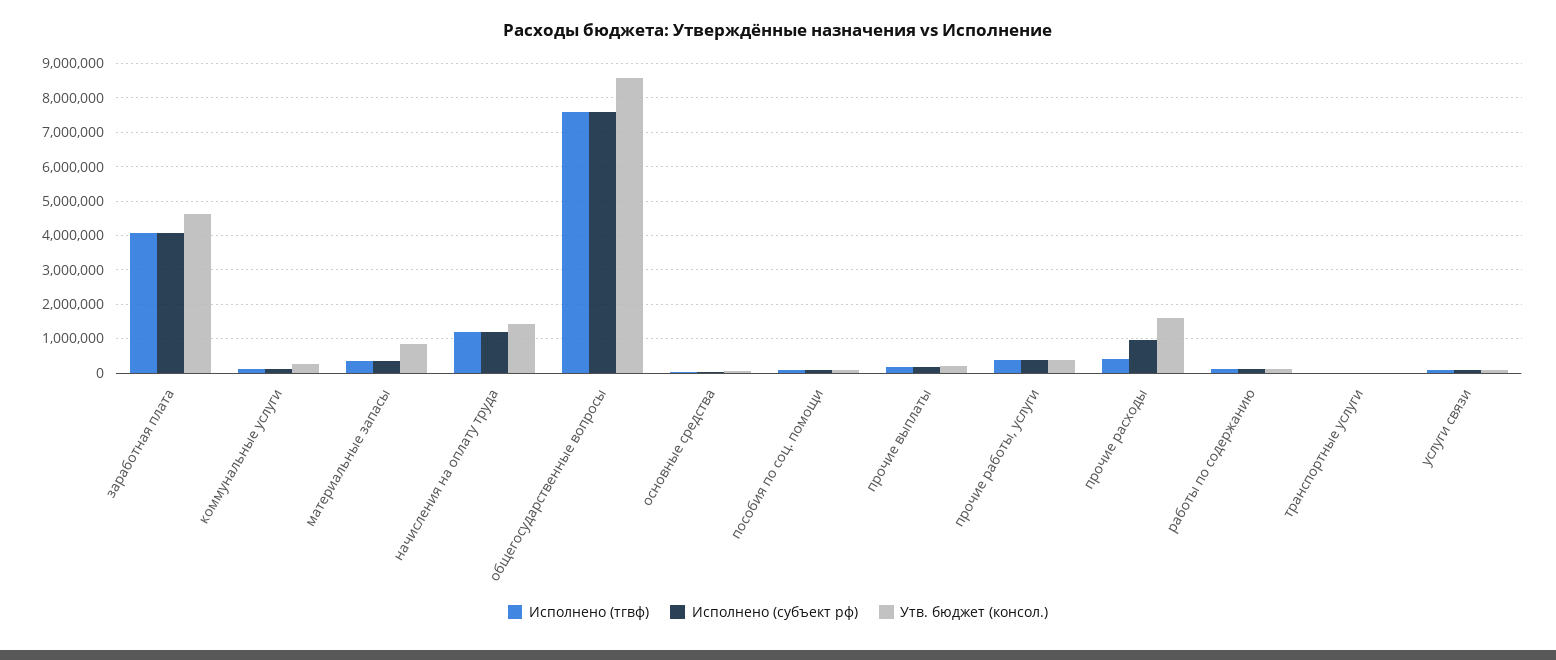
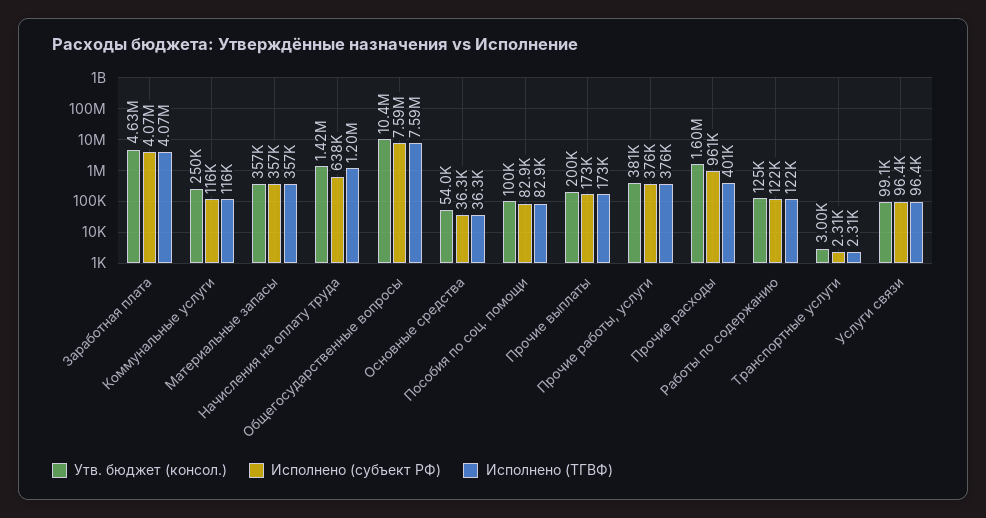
  {
    "Исполнено (тгвф)": {
      "заработная плата": 4070000,
      "коммунальные услуги": 116000,
      "материальные запасы": 357000,
      "начисления на оплату труда": 1200000,
      "общегосударственные вопросы": 7590000,
      "основные средства": 36300,
      "пособия по соц. помощи": 82900,
      "прочие выплаты": 173000,
      "прочие работы, услуги": 376000,
      "прочие расходы": 401000,
      "работы по содержанию": 122000,
      "транспортные услуги": 2310,
      "услуги связи": 96400
    },
    "Исполнено (субъект рф)": {
      "заработная плата": 4070000,
      "коммунальные услуги": 116000,
      "материальные запасы": 357000,
-     "начисления на оплату труда": 1200000,
+     "начисления на оплату труда": 638000,
      "общегосударственные вопросы": 7590000,
      "основные средства": 36300,
      "пособия по соц. помощи": 82900,
      "прочие выплаты": 173000,
      "прочие работы, услуги": 376000,
      "прочие расходы": 961000,
      "работы по содержанию": 122000,
      "транспортные услуги": 2310,
      "услуги связи": 96400
    },
    "Утв. бюджет (консол.)": {
      "заработная плата": 4630000,
      "коммунальные услуги": 250000,
-     "материальные запасы": 800000,
+     "материальные запасы": 357000,
      "начисления на оплату труда": 1420000,
-     "общегосударственные вопросы": 8600000,
+     "общегосударственные вопросы": 10400000,
      "основные средства": 54000,
      "пособия по соц. помощи": 100000,
      "прочие выплаты": 200000,
      "прочие работы, услуги": 381000,
      "прочие расходы": 1600000,
      "работы по содержанию": 125000,
      "транспортные услуги": 3000,
      "услуги связи": 99100
    }
  }

